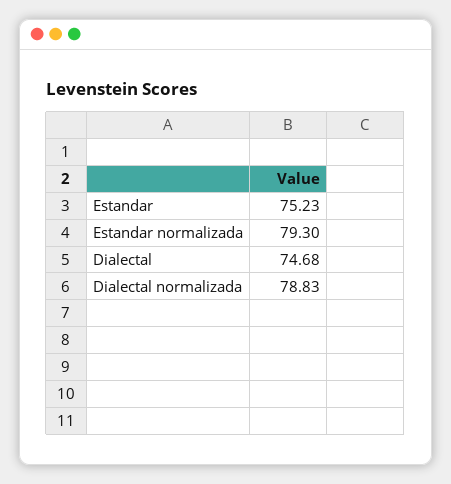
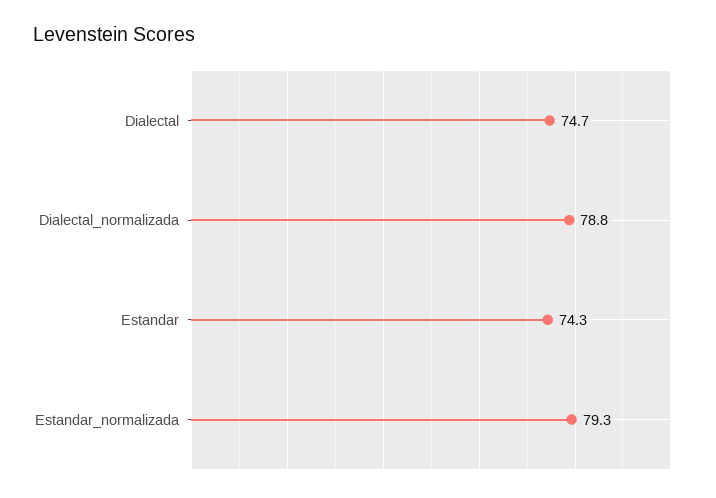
  {
-   "Estandar": 75.23,
+   "Estandar": 74.3,
    "Estandar normalizada": 79.3,
    "Dialectal": 74.68,
    "Dialectal normalizada": 78.83
  }

